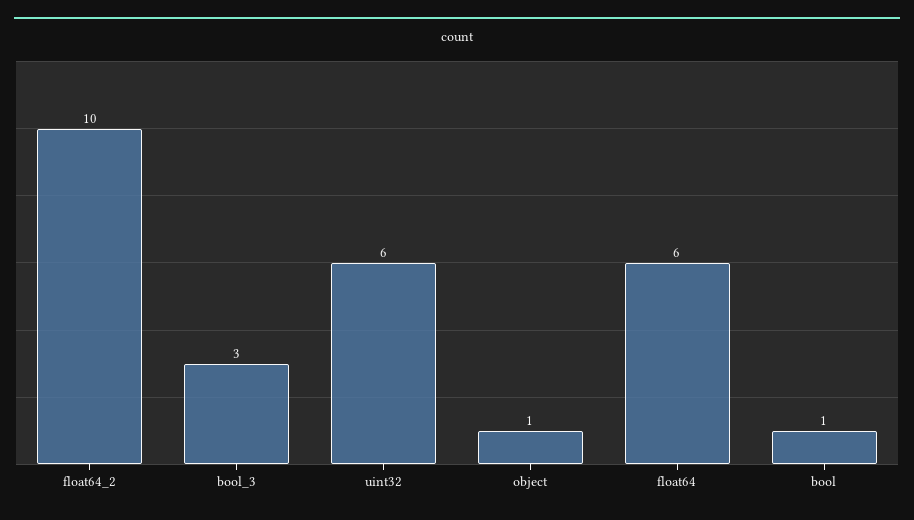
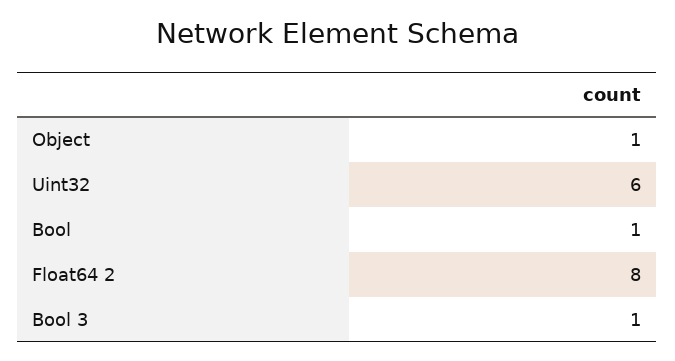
  {
-   "float64_2": 10,
+   "float64_2": 8,
-   "bool_3": 3,
+   "bool_3": 1,
    "uint32": 6,
    "object": 1,
-   "float64": 6,
    "bool": 1
  }

